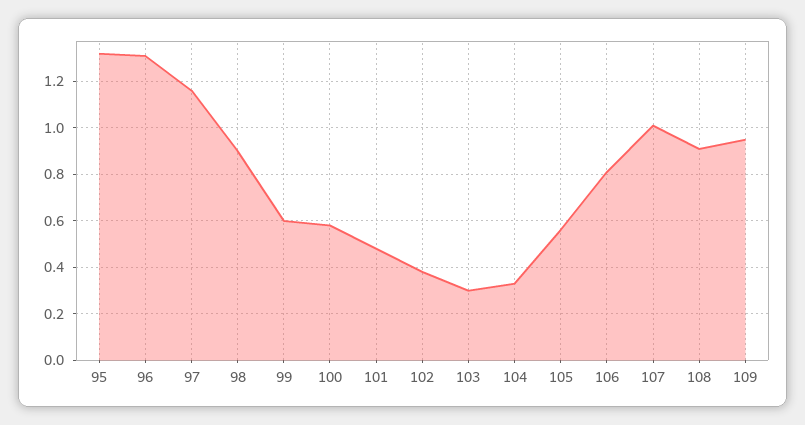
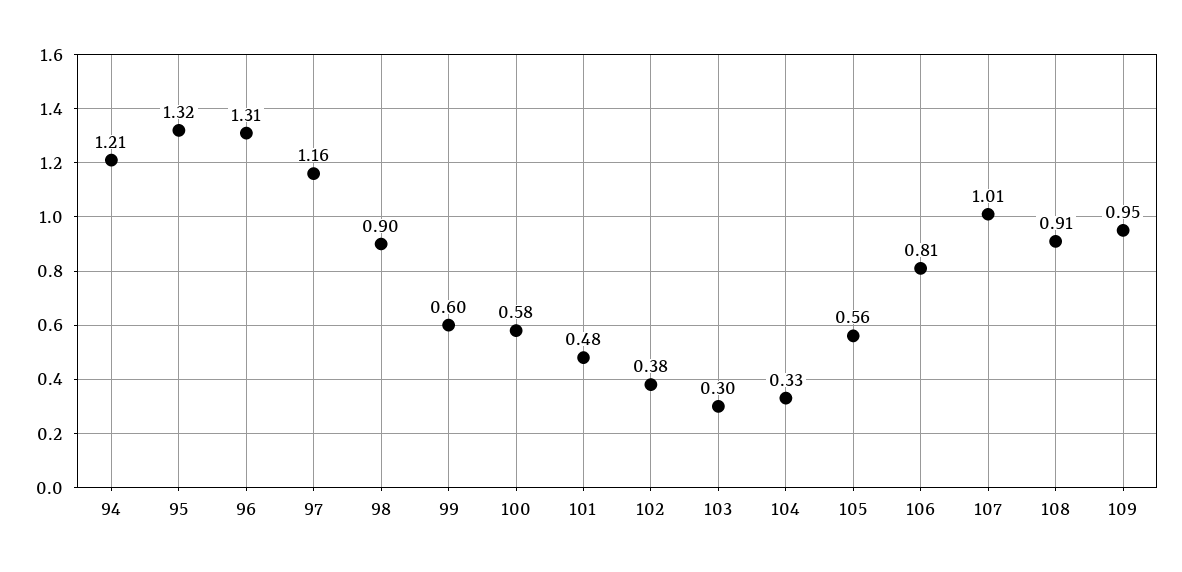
  {
    "95": 1.32,
    "96": 1.31,
    "97": 1.16,
    "98": 0.9,
    "99": 0.6,
    "100": 0.58,
    "101": 0.48,
    "102": 0.38,
    "103": 0.3,
    "104": 0.33,
    "105": 0.56,
    "106": 0.81,
    "107": 1.01,
    "108": 0.91,
-   "109": 0.95
+   "109": 0.95,
+   "94": 1.21
  }

